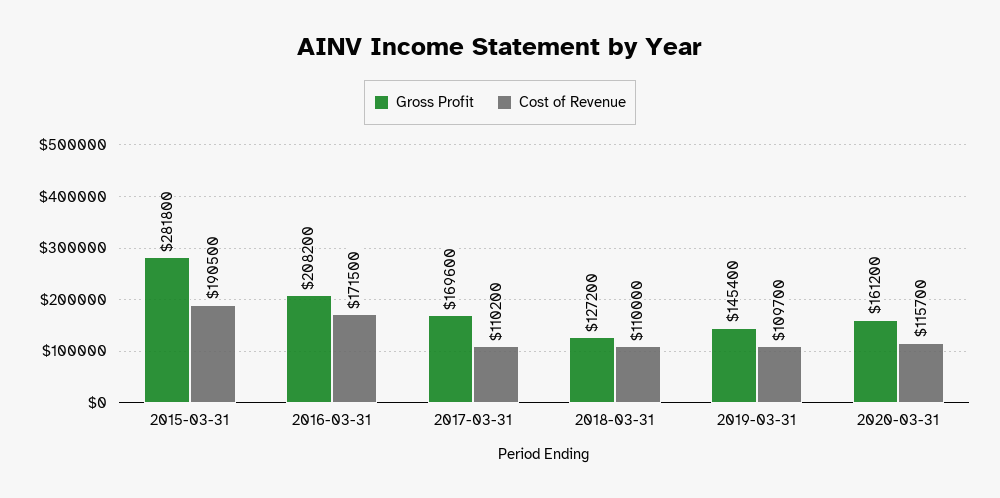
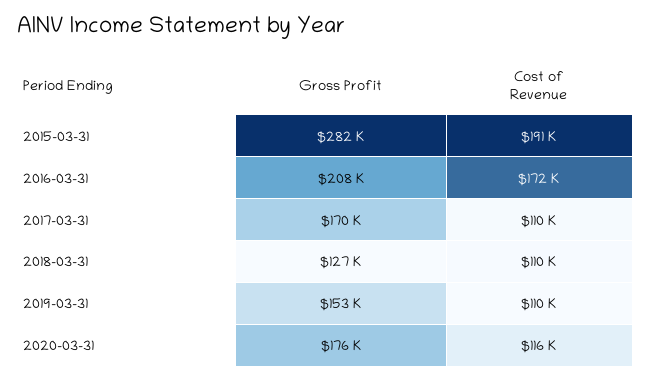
  {
    "Gross Profit": {
      "2015-03-31": 281800,
      "2016-03-31": 208200,
      "2017-03-31": 169600,
      "2018-03-31": 127200,
-     "2019-03-31": 145400,
+     "2019-03-31": 153000,
-     "2020-03-31": 161200
+     "2020-03-31": 176000
    },
    "Cost of Revenue": {
      "2015-03-31": 190500,
      "2016-03-31": 171500,
      "2017-03-31": 110200,
      "2018-03-31": 110000,
      "2019-03-31": 109700,
      "2020-03-31": 115700
    }
  }

